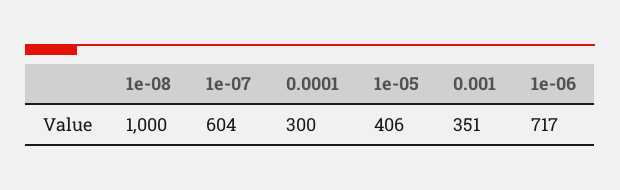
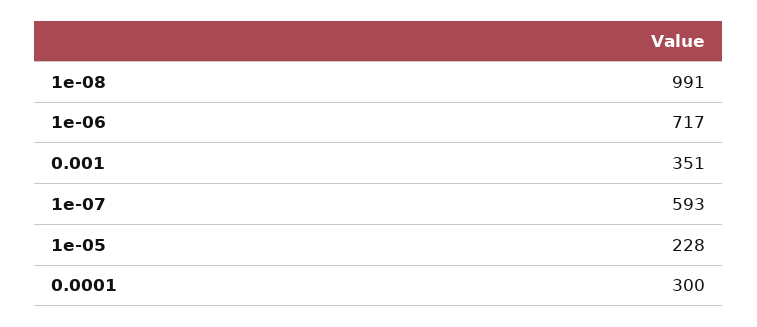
  {
-   "1e-08": 1000,
+   "1e-08": 991,
-   "1e-07": 604,
+   "1e-07": 593,
    "0.0001": 300,
-   "1e-05": 406,
+   "1e-05": 228,
    "0.001": 351,
    "1e-06": 717
  }

